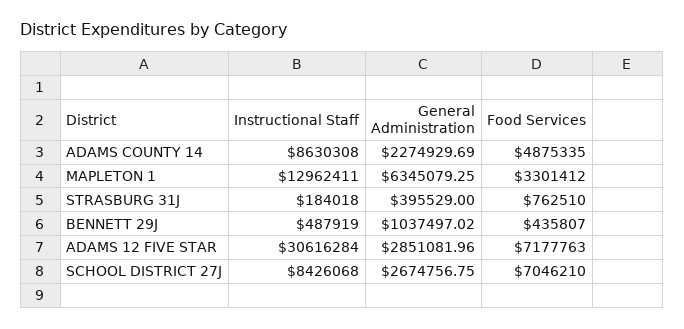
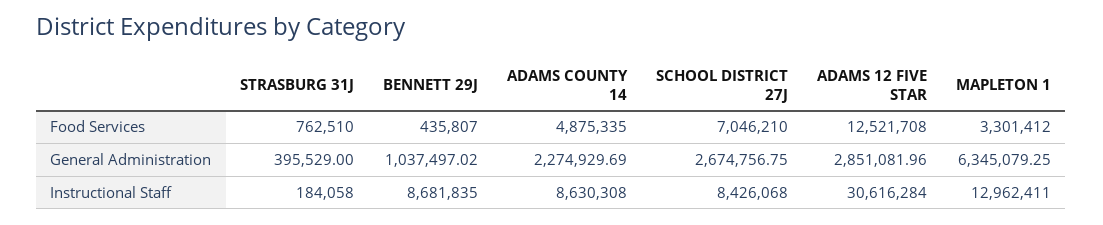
  {
    "Instructional Staff": {
      "ADAMS COUNTY 14": 8630308,
      "MAPLETON 1": 12962411,
-     "STRASBURG 31J": 184018,
+     "STRASBURG 31J": 184058,
-     "BENNETT 29J": 487919,
+     "BENNETT 29J": 8681835,
      "ADAMS 12 FIVE STAR": 30616284,
      "SCHOOL DISTRICT 27J": 8426068
    },
    "General Administration": {
      "ADAMS COUNTY 14": 2274929.69,
      "MAPLETON 1": 6345079.25,
      "STRASBURG 31J": 395529,
      "BENNETT 29J": 1037497.02,
      "ADAMS 12 FIVE STAR": 2851081.96,
      "SCHOOL DISTRICT 27J": 2674756.75
    },
    "Food Services": {
      "ADAMS COUNTY 14": 4875335,
      "MAPLETON 1": 3301412,
      "STRASBURG 31J": 762510,
      "BENNETT 29J": 435807,
-     "ADAMS 12 FIVE STAR": 7177763,
+     "ADAMS 12 FIVE STAR": 12521708,
      "SCHOOL DISTRICT 27J": 7046210
    }
  }

